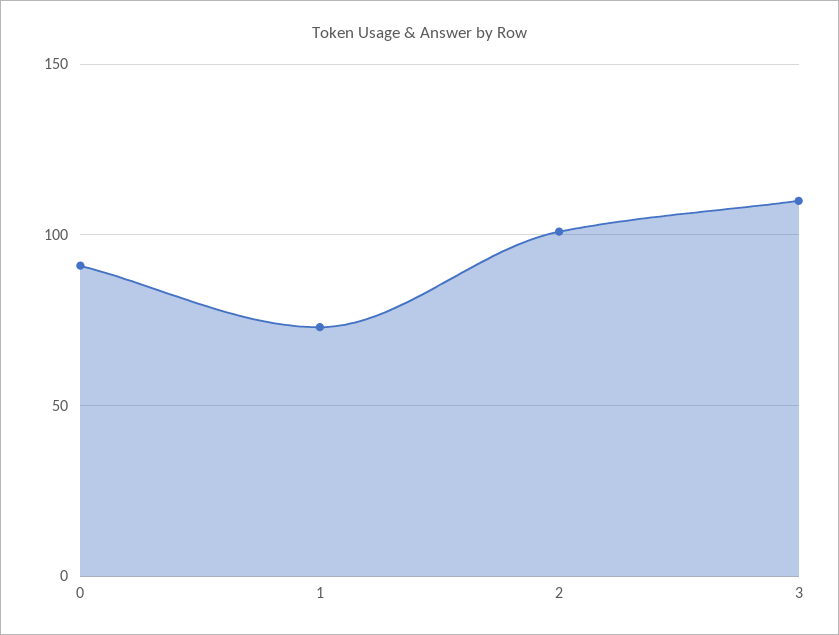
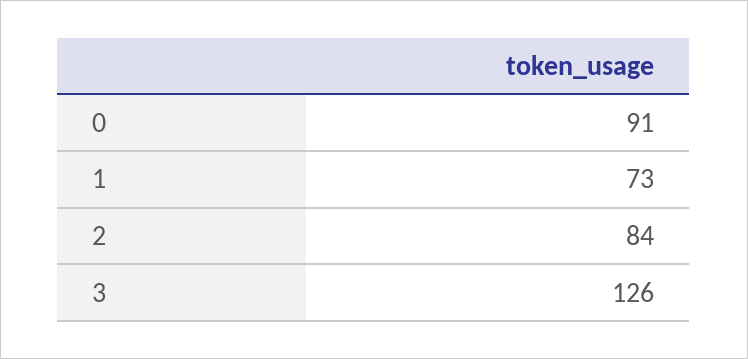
  {
    "0": 91,
    "1": 73,
-   "2": 100,
+   "2": 84,
-   "3": 110
+   "3": 126
  }

